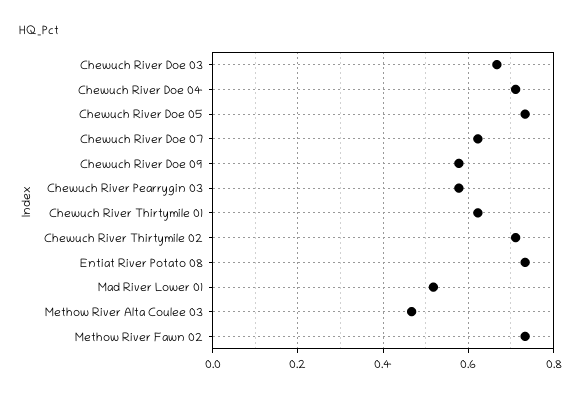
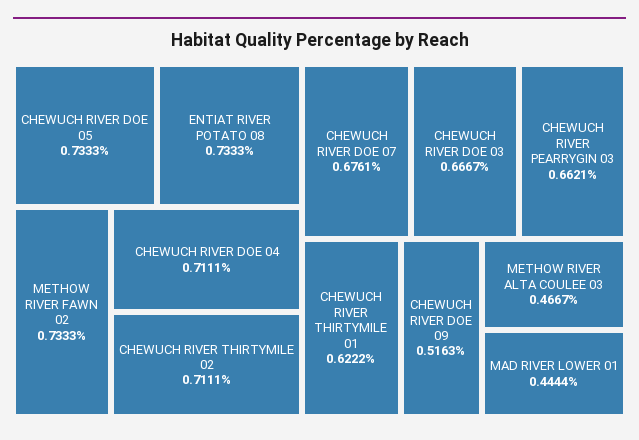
  {
    "Chewuch River Doe 03": 0.6667,
    "Chewuch River Doe 04": 0.7111,
    "Chewuch River Doe 05": 0.7333,
-   "Chewuch River Doe 07": 0.62,
+   "Chewuch River Doe 07": 0.6761,
-   "Chewuch River Doe 09": 0.58,
+   "Chewuch River Doe 09": 0.5163,
-   "Chewuch River Pearrygin 03": 0.58,
+   "Chewuch River Pearrygin 03": 0.6621,
    "Chewuch River Thirtymile 01": 0.6222,
    "Chewuch River Thirtymile 02": 0.7111,
    "Entiat River Potato 08": 0.7333,
-   "Mad River Lower 01": 0.52,
+   "Mad River Lower 01": 0.4444,
    "Methow River Alta Coulee 03": 0.4667,
    "Methow River Fawn 02": 0.7333
  }

